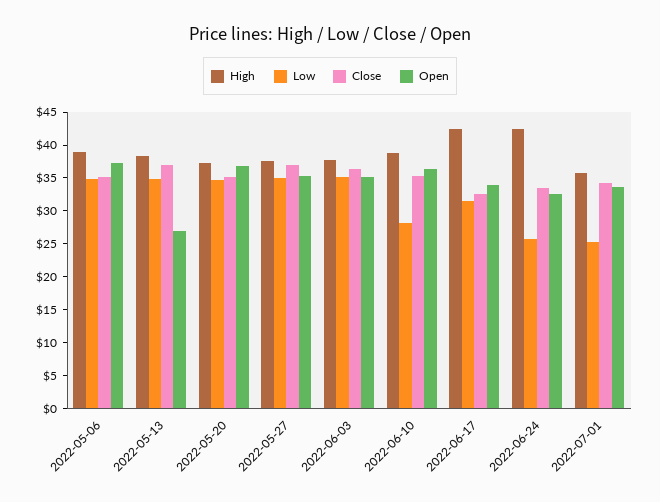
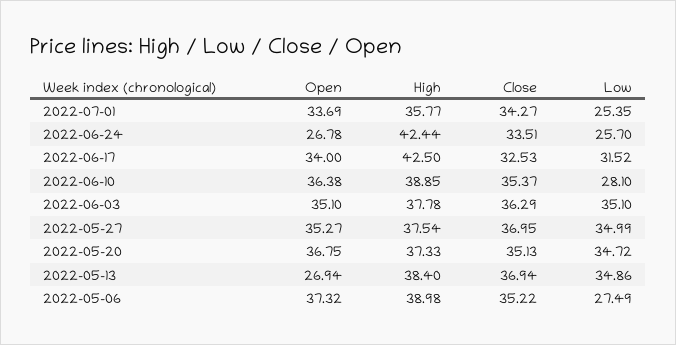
  {
    "High": {
      "2022-05-06": 38.98,
      "2022-05-13": 38.4,
      "2022-05-20": 37.33,
      "2022-05-27": 37.54,
      "2022-06-03": 37.78,
      "2022-06-10": 38.85,
      "2022-06-17": 42.5,
      "2022-06-24": 42.44,
      "2022-07-01": 35.77
    },
    "Low": {
-     "2022-05-06": 35,
+     "2022-05-06": 27.49,
      "2022-05-13": 34.86,
      "2022-05-20": 34.72,
      "2022-05-27": 34.99,
      "2022-06-03": 35.1,
      "2022-06-10": 28.1,
      "2022-06-17": 31.52,
      "2022-06-24": 25.7,
      "2022-07-01": 25.35
    },
    "Close": {
      "2022-05-06": 35.22,
      "2022-05-13": 36.94,
      "2022-05-20": 35.13,
      "2022-05-27": 36.95,
      "2022-06-03": 36.29,
      "2022-06-10": 35.37,
      "2022-06-17": 32.53,
      "2022-06-24": 33.51,
      "2022-07-01": 34.27
    },
    "Open": {
      "2022-05-06": 37.32,
      "2022-05-13": 26.94,
      "2022-05-20": 36.75,
      "2022-05-27": 35.27,
      "2022-06-03": 35.1,
      "2022-06-10": 36.38,
      "2022-06-17": 34,
-     "2022-06-24": 32.5,
+     "2022-06-24": 26.78,
      "2022-07-01": 33.69
    }
  }

